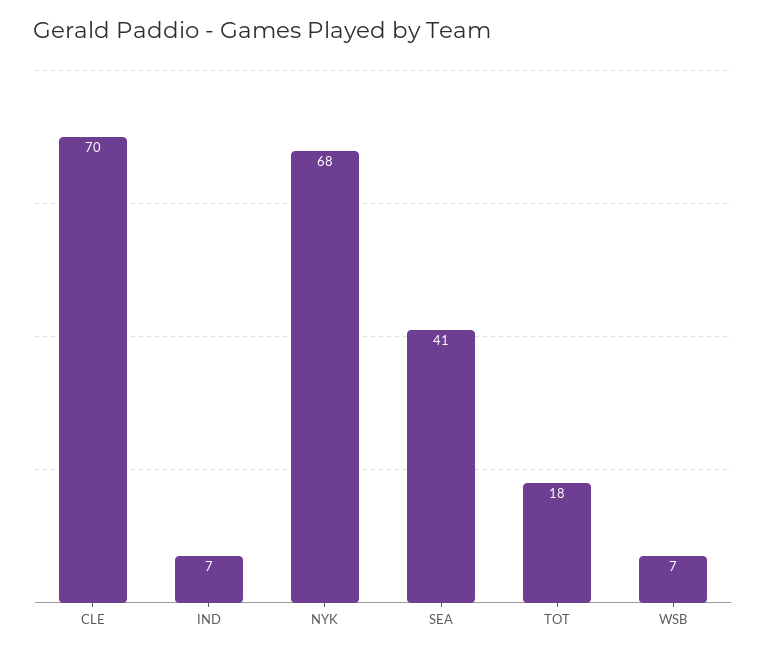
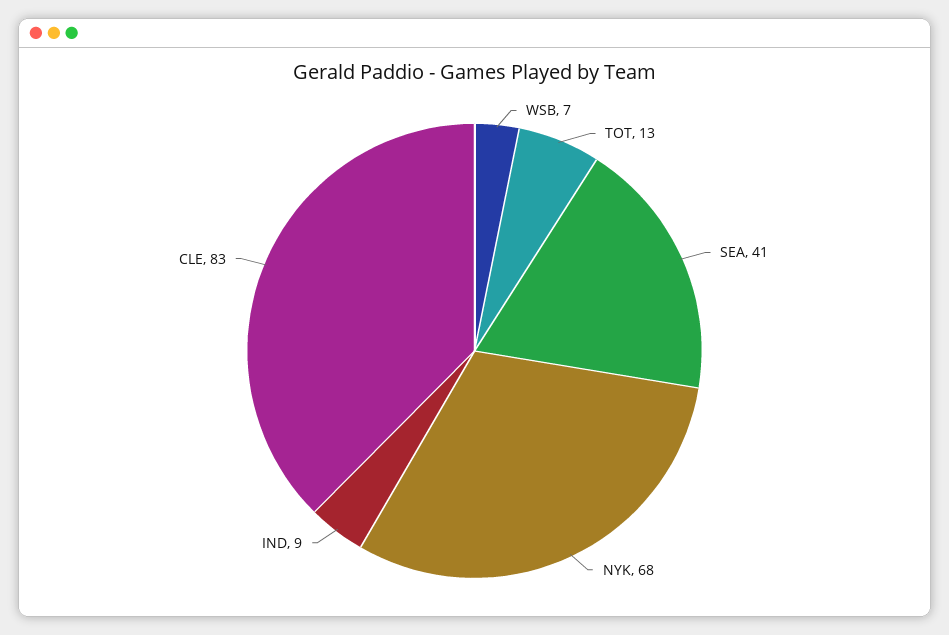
  {
-   "CLE": 70,
+   "CLE": 83,
-   "IND": 7,
+   "IND": 9,
    "NYK": 68,
    "SEA": 41,
-   "TOT": 18,
+   "TOT": 13,
    "WSB": 7
  }

